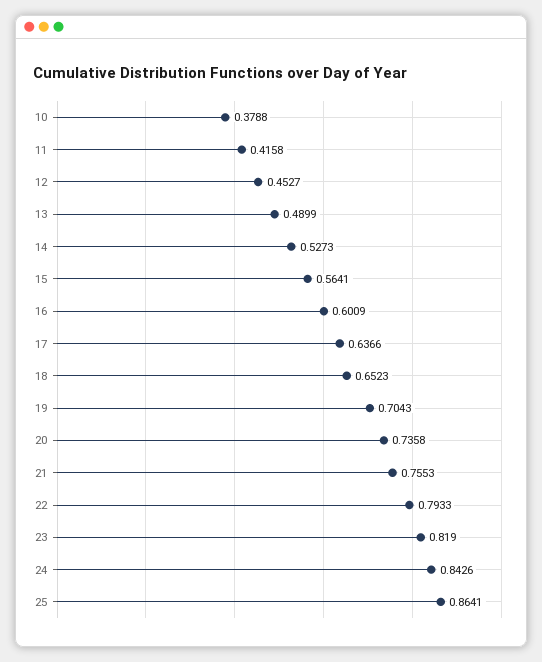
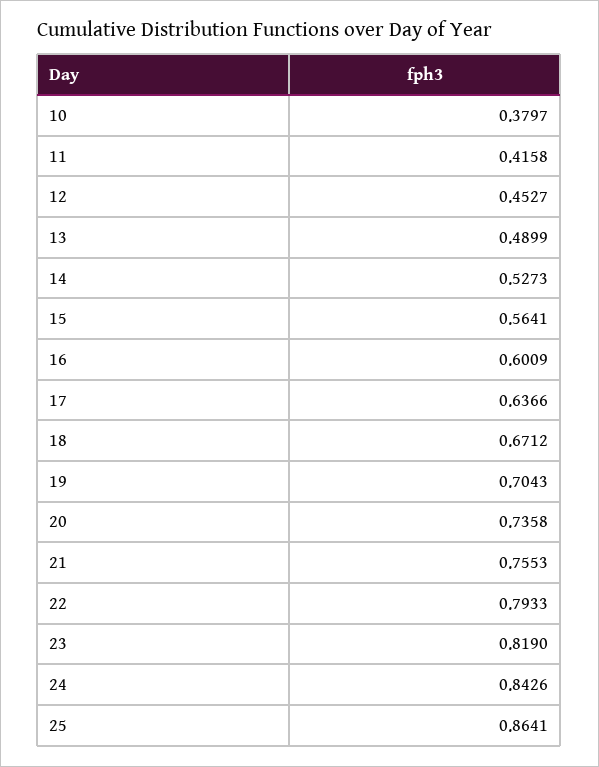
  {
-   "10": 0.3788,
+   "10": 0.3797,
    "11": 0.4158,
    "12": 0.4527,
    "13": 0.4899,
    "14": 0.5273,
    "15": 0.5641,
    "16": 0.6009,
    "17": 0.6366,
-   "18": 0.6523,
+   "18": 0.6712,
    "19": 0.7043,
    "20": 0.7358,
    "21": 0.7553,
    "22": 0.7933,
    "23": 0.819,
    "24": 0.8426,
    "25": 0.8641
  }

